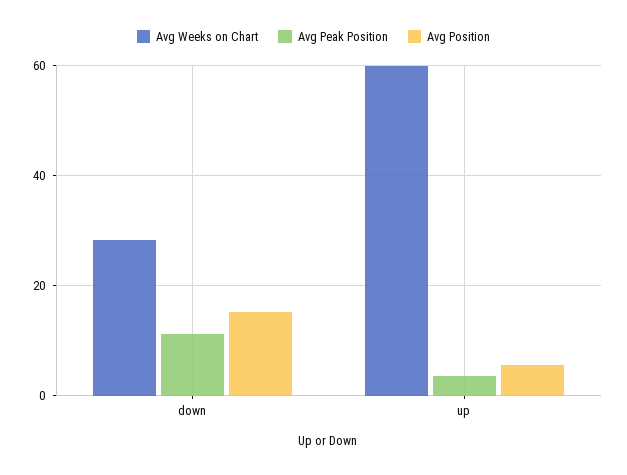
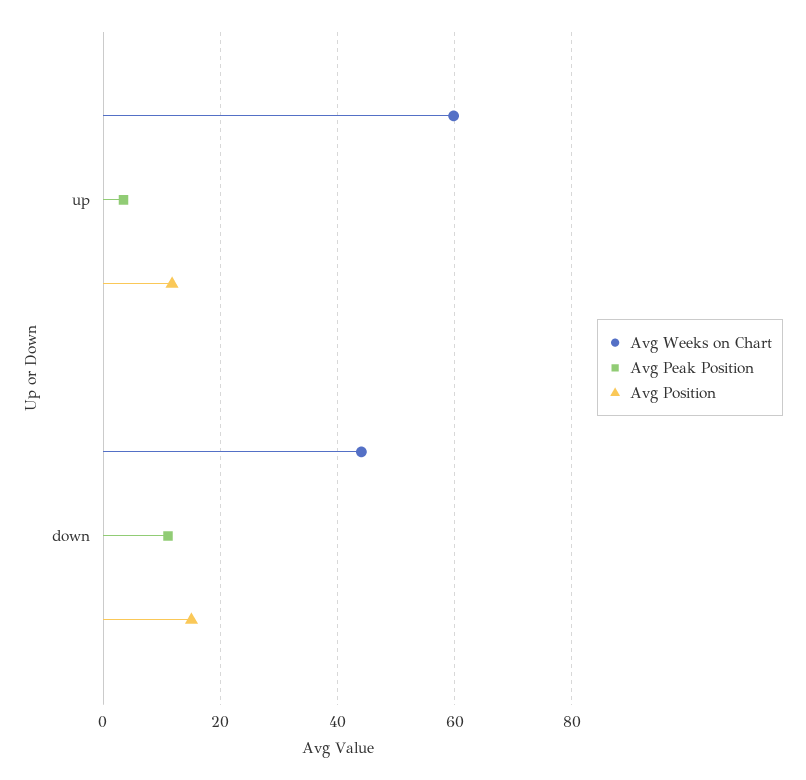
  {
    "Avg Weeks on Chart": {
-     "down": 28,
+     "down": 44,
      "up": 60
    },
    "Avg Peak Position": {
      "down": 12,
      "up": 4
    },
    "Avg Position": {
      "down": 16,
-     "up": 6
+     "up": 12
    }
  }

